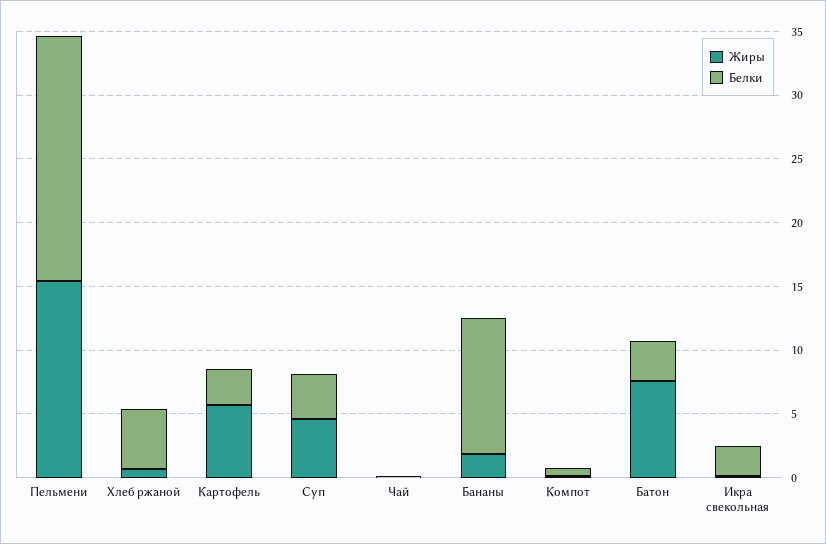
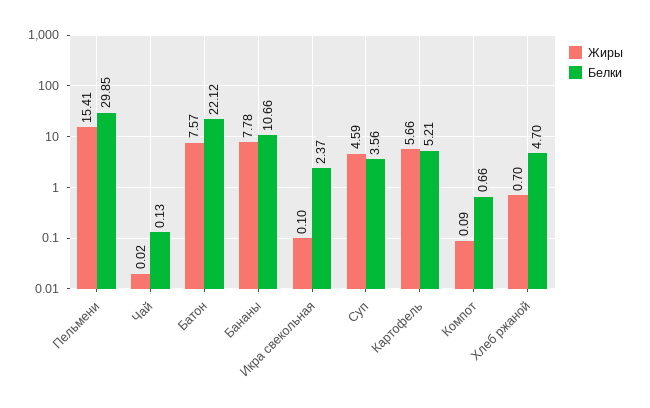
  {
    "Жиры": {
      "Пельмени": 15.41,
      "Хлеб ржаной": 0.7,
      "Картофель": 5.66,
      "Суп": 4.59,
      "Чай": 0.02,
-     "Бананы": 2,
+     "Бананы": 7.78,
      "Компот": 0.09,
      "Батон": 7.57,
      "Икра свекольная": 0.1
    },
    "Белки": {
-     "Пельмени": 19,
+     "Пельмени": 29.85,
      "Хлеб ржаной": 4.7,
-     "Картофель": 3,
+     "Картофель": 5.21,
      "Суп": 3.56,
      "Чай": 0.13,
      "Бананы": 10.66,
      "Компот": 0.66,
-     "Батон": 3,
+     "Батон": 22.12,
      "Икра свекольная": 2.37
    }
  }

